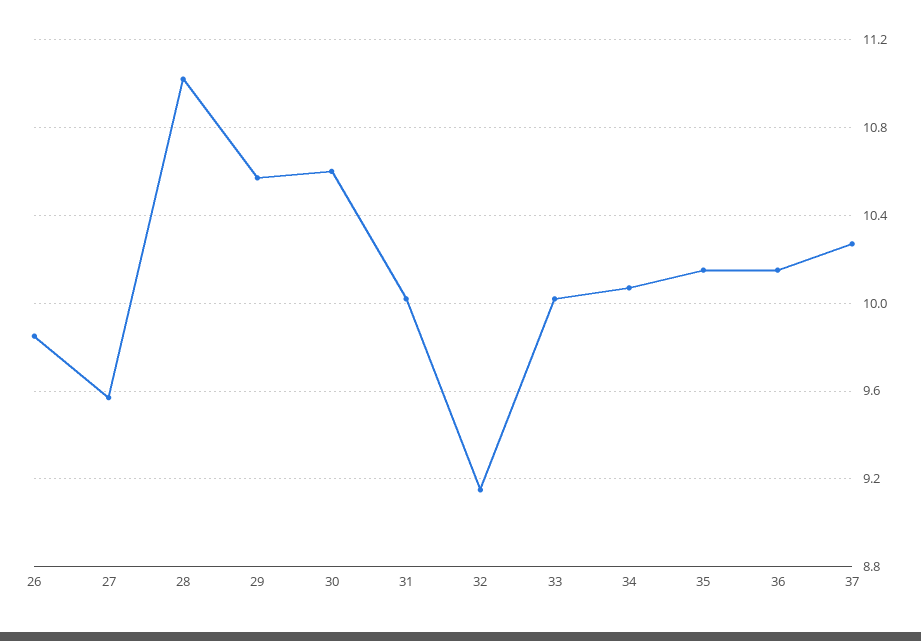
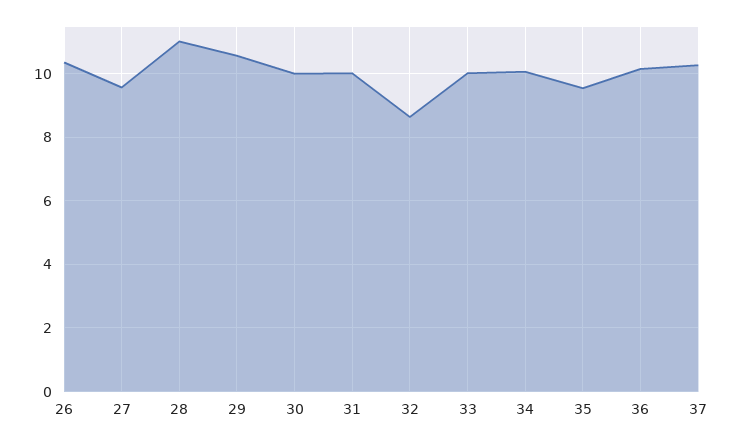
  {
-   "26": 9.85,
+   "26": 10.4,
    "27": 9.55,
    "28": 11,
    "29": 10.55,
-   "30": 10.6,
+   "30": 10,
    "31": 10,
-   "32": 9.15,
+   "32": 8.6,
    "33": 10,
    "34": 10.05,
-   "35": 10.15,
+   "35": 9.6,
    "36": 10.15,
    "37": 10.25
  }

